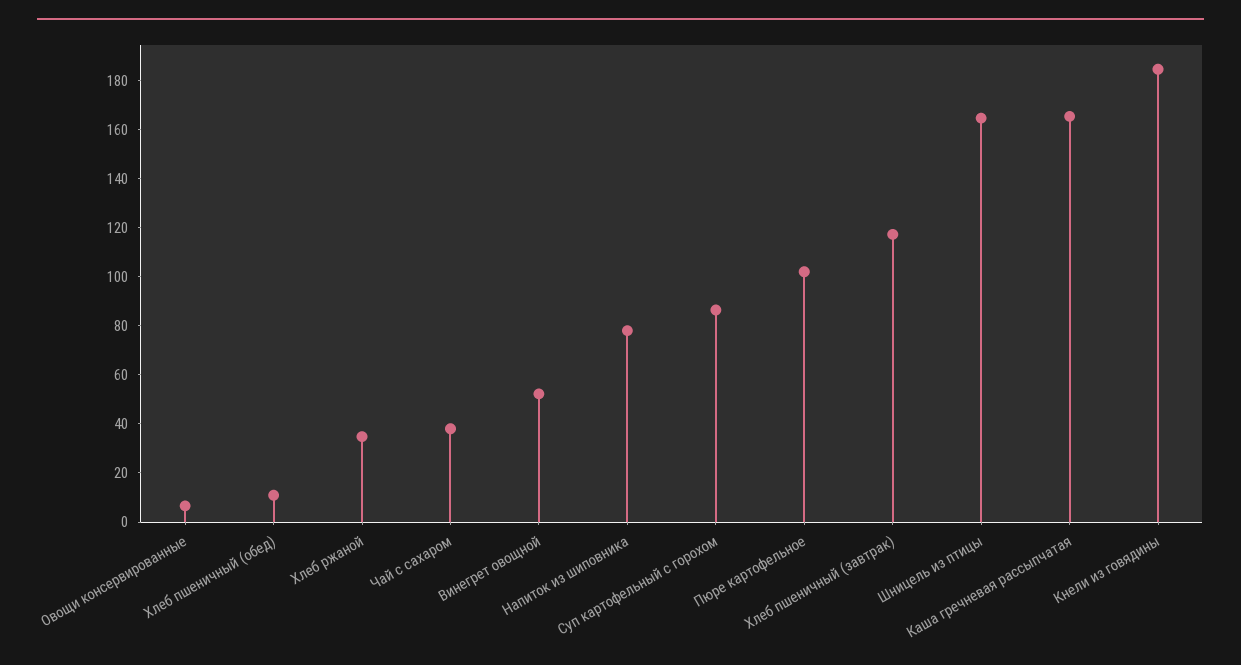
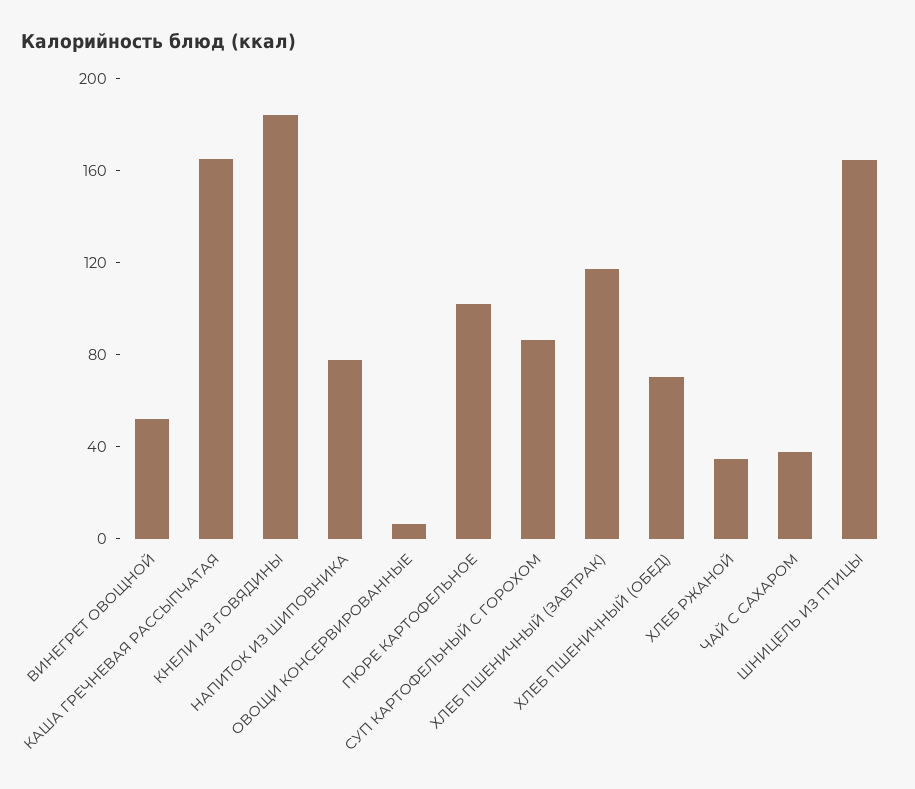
  {
    "Овощи консервированные": 5,
-   "Хлеб пшеничный (обед)": 10,
+   "Хлеб пшеничный (обед)": 70,
    "Хлеб ржаной": 35,
    "Чай с сахаром": 40,
    "Винегрет овощной": 50,
    "Напиток из шиповника": 80,
    "Суп картофельный с горохом": 85,
    "Пюре картофельное": 100,
    "Хлеб пшеничный (завтрак)": 115,
    "Шницель из птицы": 165,
    "Каша гречневая рассыпчатая": 165,
    "Кнели из говядины": 185
  }

